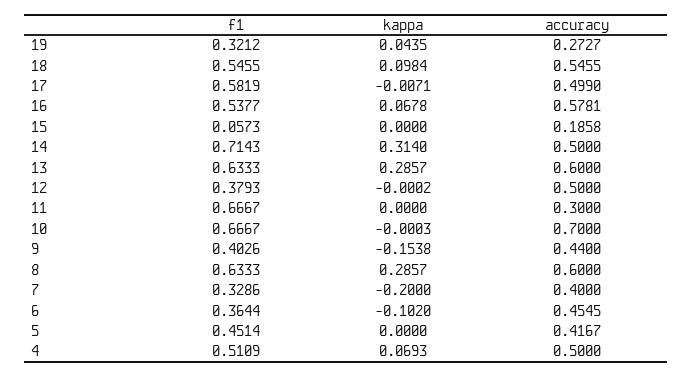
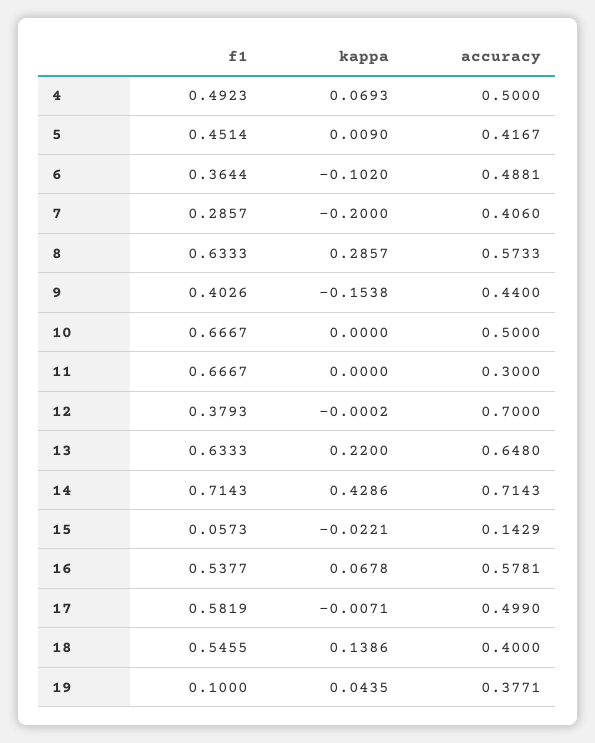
  {
    "f1": {
-     "19": 0.3212,
+     "19": 0.1,
      "18": 0.5455,
      "17": 0.5819,
      "16": 0.5377,
      "15": 0.0573,
      "14": 0.7143,
      "13": 0.6333,
      "12": 0.3793,
      "11": 0.6667,
      "10": 0.6667,
      "9": 0.4026,
      "8": 0.6333,
-     "7": 0.3286,
+     "7": 0.2857,
      "6": 0.3644,
      "5": 0.4514,
-     "4": 0.5109
+     "4": 0.4923
    },
    "kappa": {
      "19": 0.0435,
-     "18": 0.0984,
+     "18": 0.1386,
      "17": -0.0071,
      "16": 0.0678,
-     "15": 0,
+     "15": -0.0221,
-     "14": 0.314,
+     "14": 0.4286,
-     "13": 0.2857,
+     "13": 0.22,
      "12": -0.0002,
      "11": 0,
-     "10": -0.0003,
+     "10": 0,
      "9": -0.1538,
      "8": 0.2857,
      "7": -0.2,
      "6": -0.102,
-     "5": 0,
+     "5": 0.009,
      "4": 0.0693
    },
    "accuracy": {
-     "19": 0.2727,
+     "19": 0.3771,
-     "18": 0.5455,
+     "18": 0.4,
      "17": 0.499,
      "16": 0.5781,
-     "15": 0.1858,
+     "15": 0.1429,
-     "14": 0.5,
+     "14": 0.7143,
-     "13": 0.6,
+     "13": 0.648,
-     "12": 0.5,
+     "12": 0.7,
      "11": 0.3,
-     "10": 0.7,
+     "10": 0.5,
      "9": 0.44,
-     "8": 0.6,
+     "8": 0.5733,
-     "7": 0.4,
+     "7": 0.406,
-     "6": 0.4545,
+     "6": 0.4881,
      "5": 0.4167,
      "4": 0.5
    }
  }

